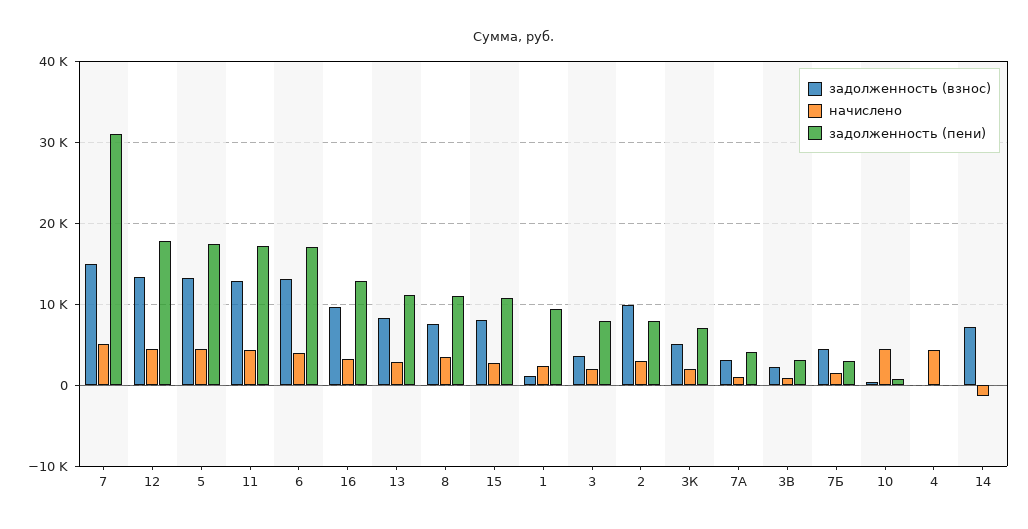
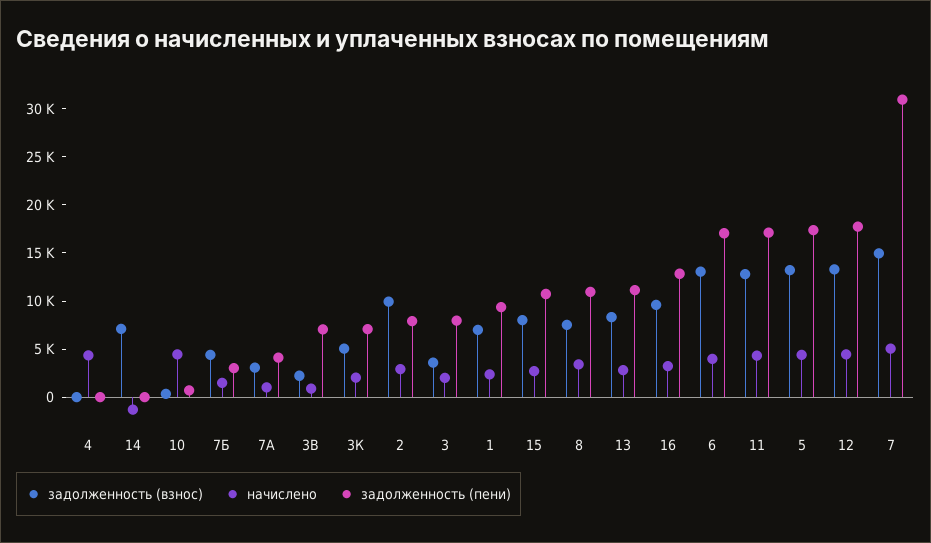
  {
    "задолженность (взнос)": {
      "7": 15000,
      "12": 13000,
      "5": 13000,
      "11": 13000,
      "6": 13000,
      "16": 10000,
      "13": 8000,
      "8": 8000,
      "15": 8000,
-     "1": 1000,
+     "1": 7000,
      "3": 4000,
      "2": 10000,
      "3К": 5000,
      "7А": 3000,
      "3В": 2000,
      "7Б": 4000,
      "10": 0,
      "4": 0,
      "14": 7000
    },
    "начислено": {
      "7": 5000,
      "12": 4000,
      "5": 4000,
      "11": 4000,
      "6": 4000,
      "16": 3000,
      "13": 3000,
      "8": 3000,
      "15": 3000,
      "1": 2000,
      "3": 2000,
      "2": 3000,
      "3К": 2000,
      "7А": 1000,
      "3В": 1000,
      "7Б": 1000,
      "10": 4000,
      "4": 4000,
      "14": -1000
    },
    "задолженность (пени)": {
      "7": 31000,
      "12": 18000,
      "5": 17000,
      "11": 17000,
      "6": 17000,
      "16": 13000,
      "13": 11000,
      "8": 11000,
      "15": 11000,
      "1": 9000,
      "3": 8000,
      "2": 8000,
      "3К": 7000,
      "7А": 4000,
-     "3В": 3000,
+     "3В": 7000,
      "7Б": 3000,
      "10": 1000,
      "4": 0,
      "14": 0
    }
  }

